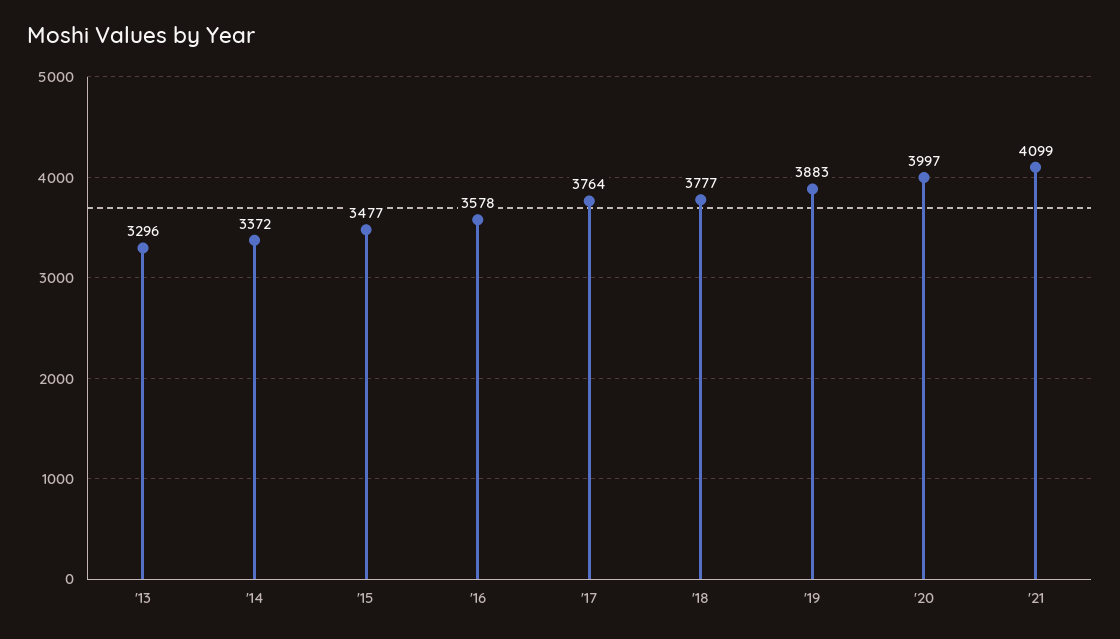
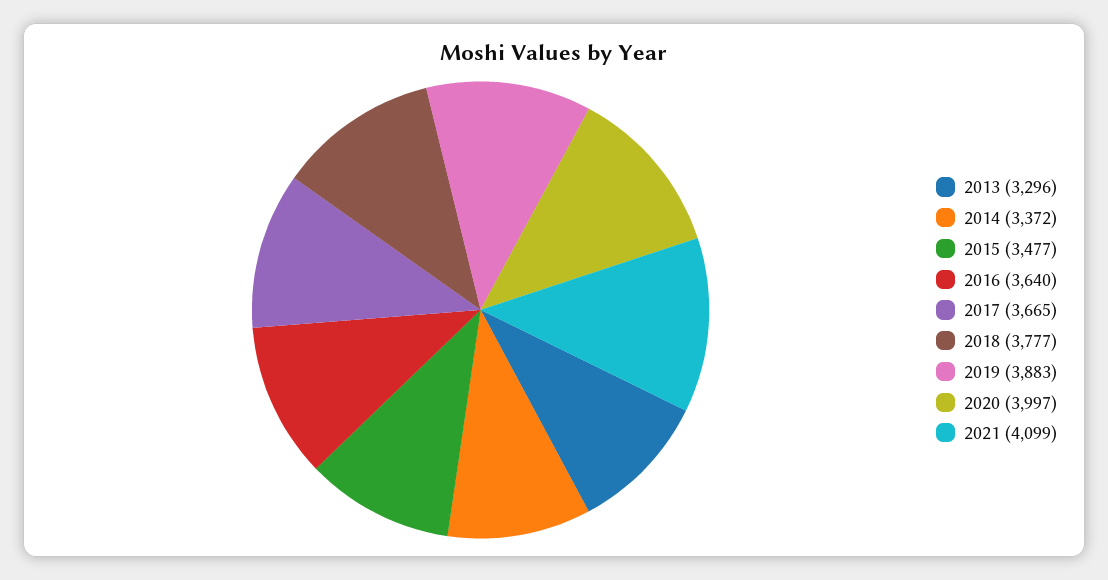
  {
    "'13": 3296,
    "'14": 3372,
    "'15": 3477,
-   "'16": 3578,
+   "'16": 3640,
-   "'17": 3764,
+   "'17": 3665,
    "'18": 3777,
    "'19": 3883,
    "'20": 3997,
    "'21": 4099
  }

